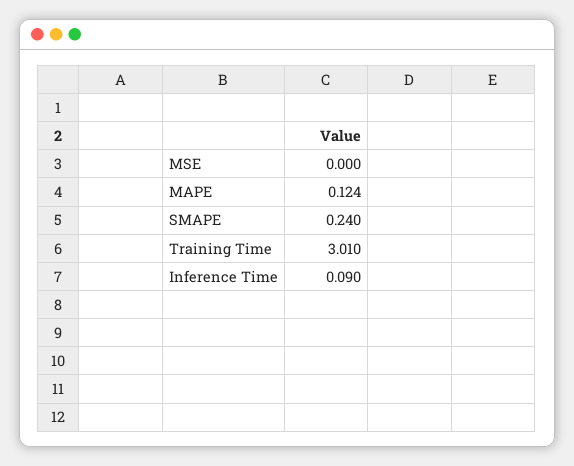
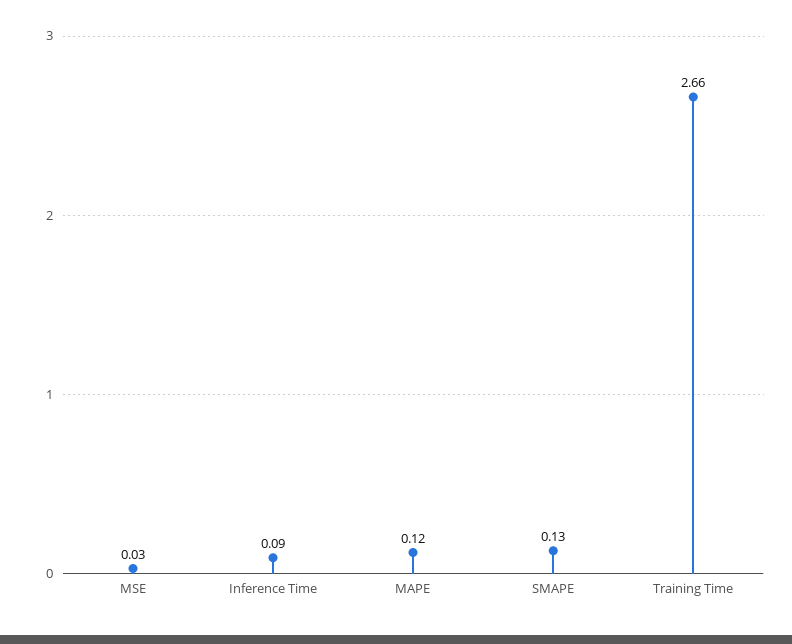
  {
-   "MSE": 0,
+   "MSE": 0.03,
    "MAPE": 0.124,
-   "SMAPE": 0.24,
+   "SMAPE": 0.13,
-   "Training Time": 3.01,
+   "Training Time": 2.66,
    "Inference Time": 0.09
  }

